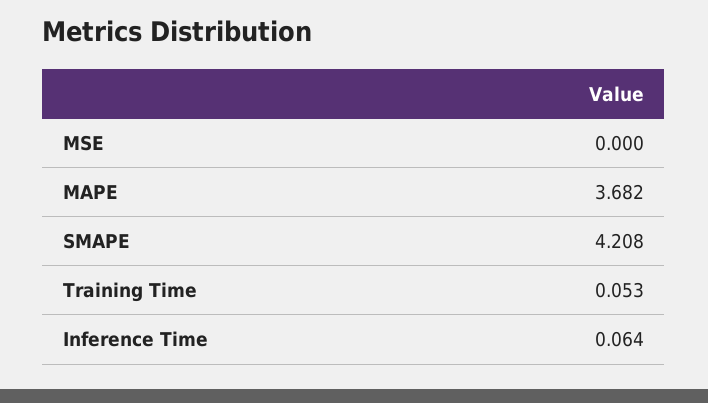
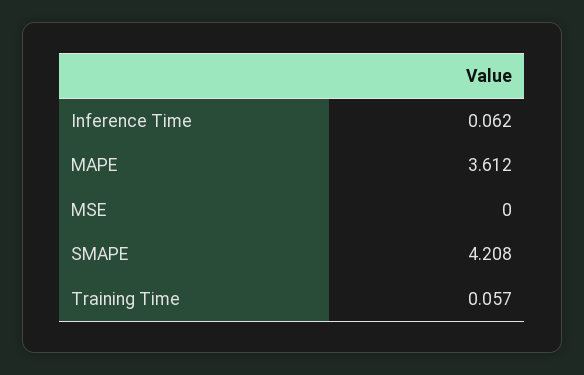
  {
    "MSE": 0,
-   "MAPE": 3.682,
+   "MAPE": 3.612,
    "SMAPE": 4.208,
-   "Training Time": 0.053,
+   "Training Time": 0.057,
-   "Inference Time": 0.064
+   "Inference Time": 0.062
  }

